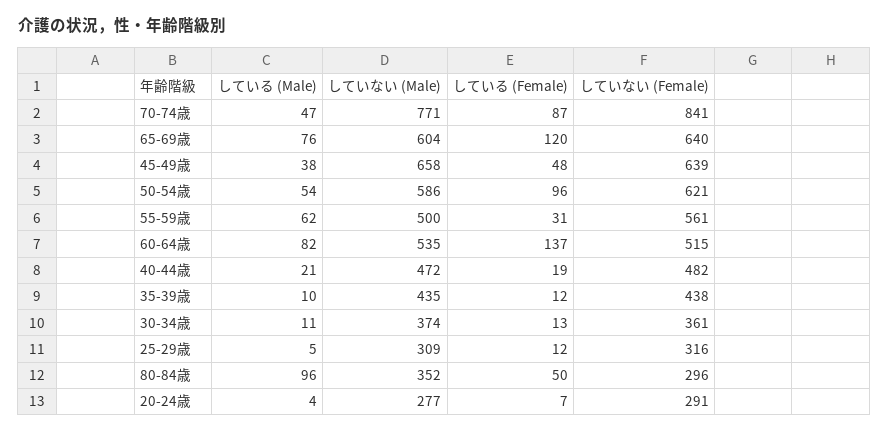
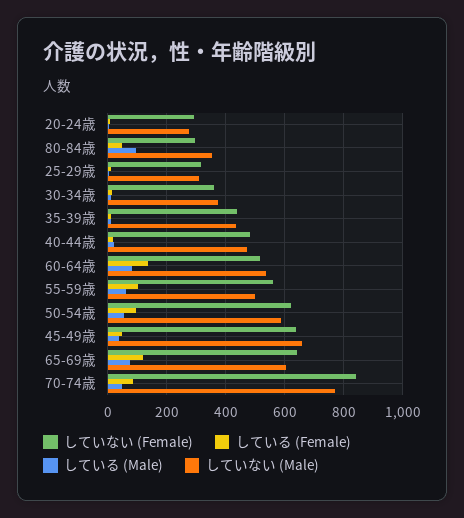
  {
    "している (Male)": {
      "70-74歳": 47,
      "65-69歳": 76,
      "45-49歳": 38,
      "50-54歳": 54,
      "55-59歳": 62,
      "60-64歳": 82,
      "40-44歳": 21,
      "35-39歳": 10,
      "30-34歳": 11,
      "25-29歳": 5,
      "80-84歳": 96,
      "20-24歳": 4
    },
    "していない (Male)": {
      "70-74歳": 771,
      "65-69歳": 604,
      "45-49歳": 658,
      "50-54歳": 586,
      "55-59歳": 500,
      "60-64歳": 535,
      "40-44歳": 472,
      "35-39歳": 435,
      "30-34歳": 374,
      "25-29歳": 309,
      "80-84歳": 352,
      "20-24歳": 277
    },
    "している (Female)": {
      "70-74歳": 87,
      "65-69歳": 120,
      "45-49歳": 48,
      "50-54歳": 96,
-     "55-59歳": 31,
+     "55-59歳": 100,
      "60-64歳": 137,
      "40-44歳": 19,
      "35-39歳": 12,
      "30-34歳": 13,
      "25-29歳": 12,
      "80-84歳": 50,
      "20-24歳": 7
    },
    "していない (Female)": {
      "70-74歳": 841,
      "65-69歳": 640,
      "45-49歳": 639,
      "50-54歳": 621,
      "55-59歳": 561,
      "60-64歳": 515,
      "40-44歳": 482,
      "35-39歳": 438,
      "30-34歳": 361,
      "25-29歳": 316,
      "80-84歳": 296,
      "20-24歳": 291
    }
  }

